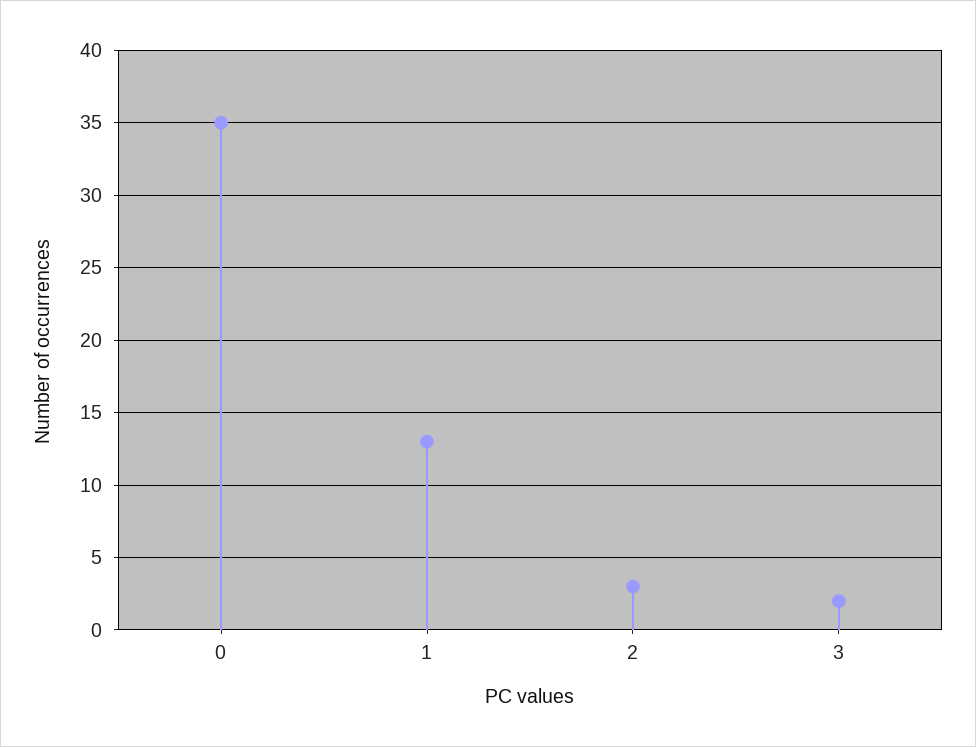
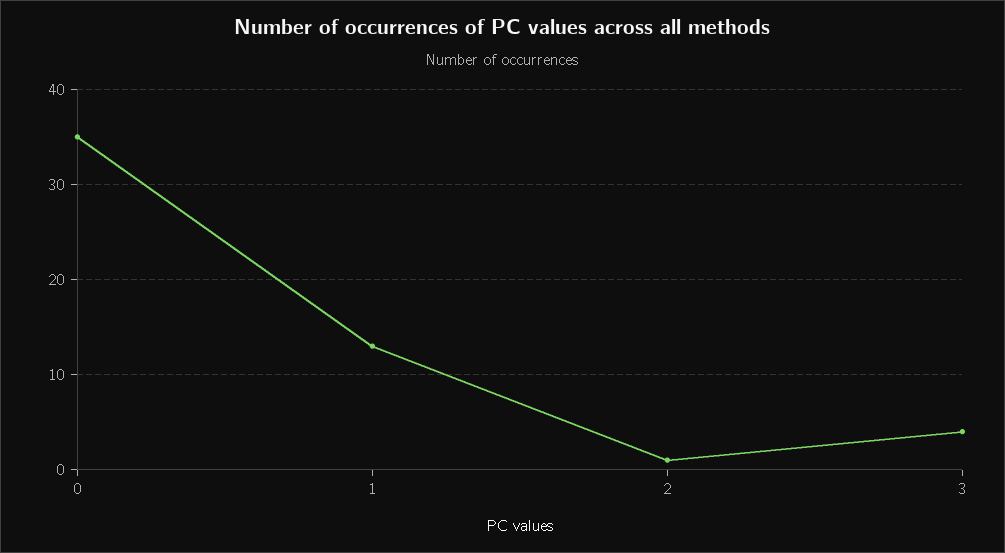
  {
    "0": 35,
    "1": 13,
-   "2": 3,
+   "2": 1,
-   "3": 2
+   "3": 4
  }

